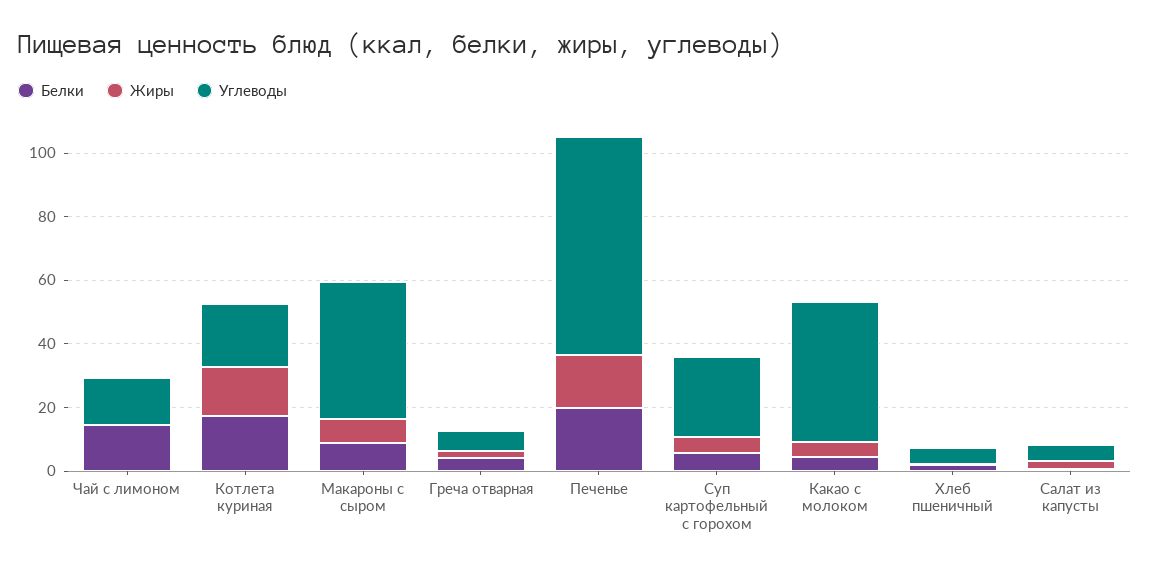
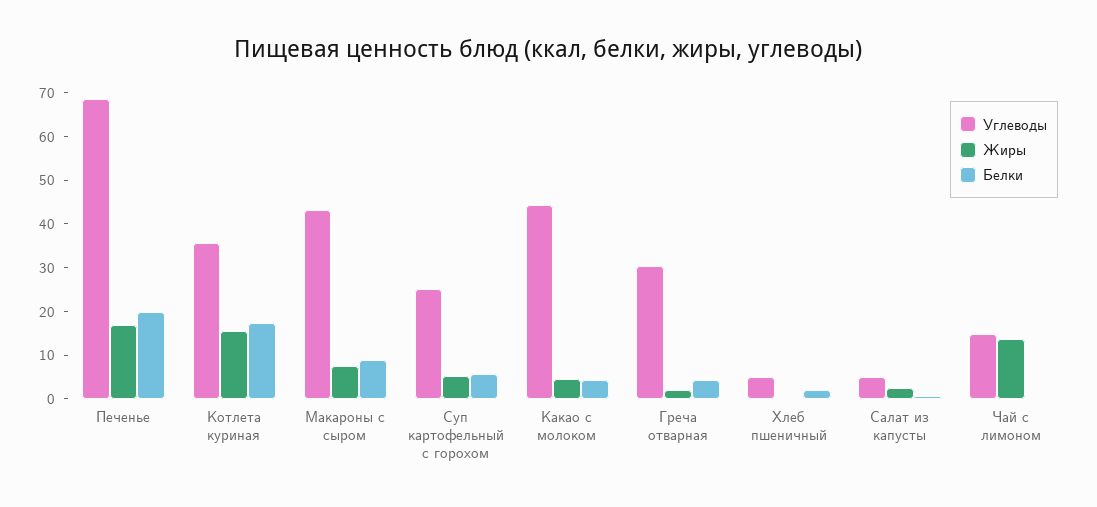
  {
    "Белки": {
-     "Чай с лимоном": 15,
+     "Чай с лимоном": 0,
      "Котлета куриная": 18,
      "Макароны с сыром": 8,
      "Греча отварная": 4,
      "Печенье": 20,
      "Суп картофельный с горохом": 6,
      "Какао с молоком": 4,
      "Хлеб пшеничный": 2,
      "Салат из капусты": 0
    },
    "Жиры": {
-     "Чай с лимоном": 0,
+     "Чай с лимоном": 14,
      "Котлета куриная": 16,
      "Макароны с сыром": 8,
      "Греча отварная": 2,
      "Печенье": 16,
      "Суп картофельный с горохом": 6,
      "Какао с молоком": 4,
      "Хлеб пшеничный": 0,
      "Салат из капусты": 2
    },
    "Углеводы": {
      "Чай с лимоном": 14,
-     "Котлета куриная": 20,
+     "Котлета куриная": 36,
      "Макароны с сыром": 44,
-     "Греча отварная": 5,
+     "Греча отварная": 30,
      "Печенье": 68,
      "Суп картофельный с горохом": 26,
      "Какао с молоком": 44,
      "Хлеб пшеничный": 4,
      "Салат из капусты": 4
    }
  }

